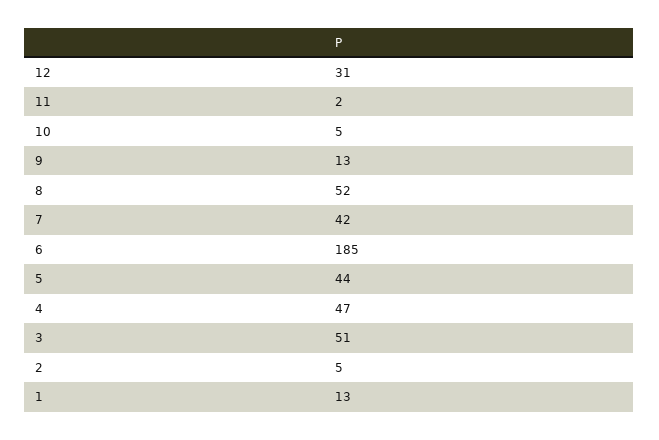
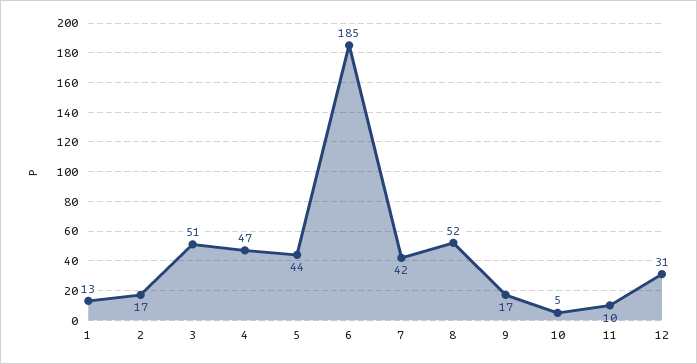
  {
    "12": 31,
-   "11": 2,
+   "11": 10,
    "10": 5,
-   "9": 13,
+   "9": 17,
    "8": 52,
    "7": 42,
    "6": 185,
    "5": 44,
    "4": 47,
    "3": 51,
-   "2": 5,
+   "2": 17,
    "1": 13
  }

